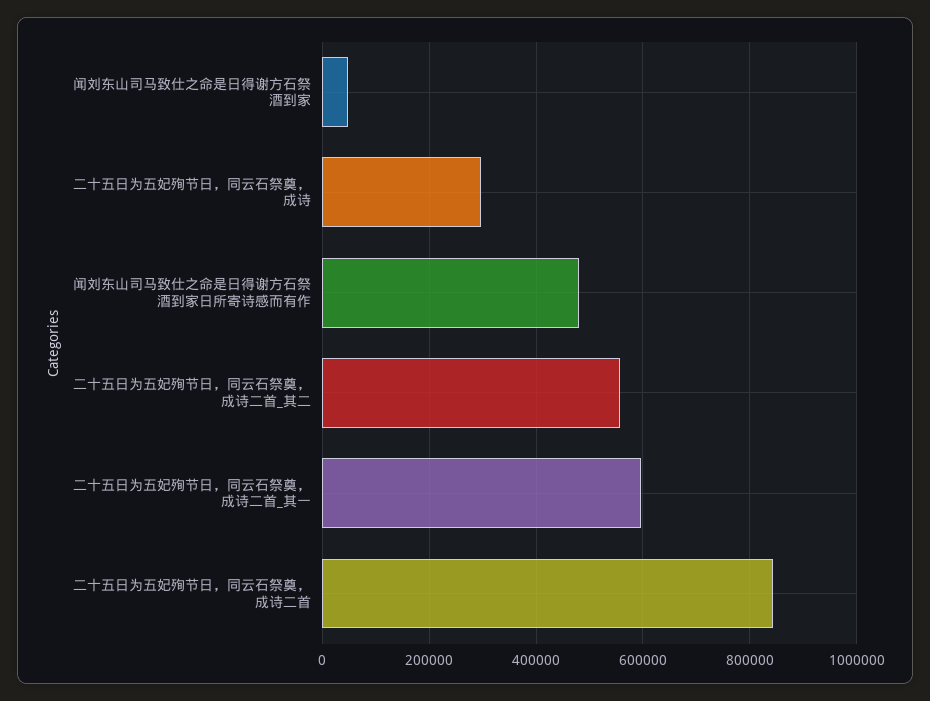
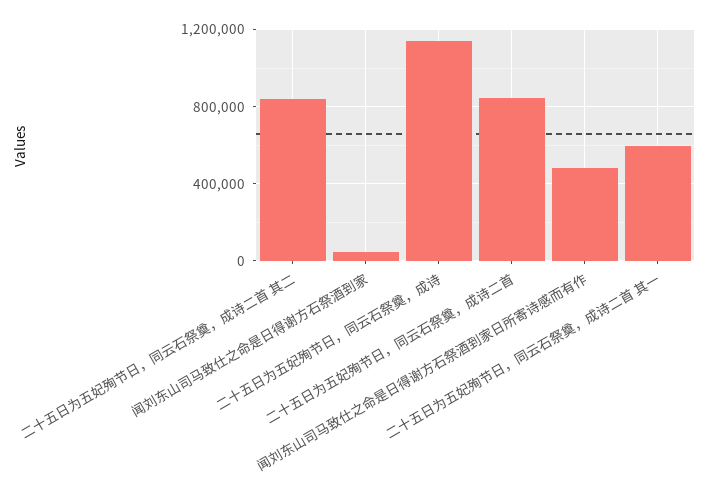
  {
    "闻刘东山司马致仕之命是日得谢方石祭酒到家": 40000,
-   "二十五日为五妃殉节日，同云石祭奠，成诗": 300000,
+   "二十五日为五妃殉节日，同云石祭奠，成诗": 1150000,
    "闻刘东山司马致仕之命是日得谢方石祭酒到家日所寄诗感而有作": 480000,
-   "二十五日为五妃殉节日，同云石祭奠，成诗二首_其二": 560000,
+   "二十五日为五妃殉节日，同云石祭奠，成诗二首_其二": 850000,
    "二十五日为五妃殉节日，同云石祭奠，成诗二首_其一": 600000,
    "二十五日为五妃殉节日，同云石祭奠，成诗二首": 840000
  }

